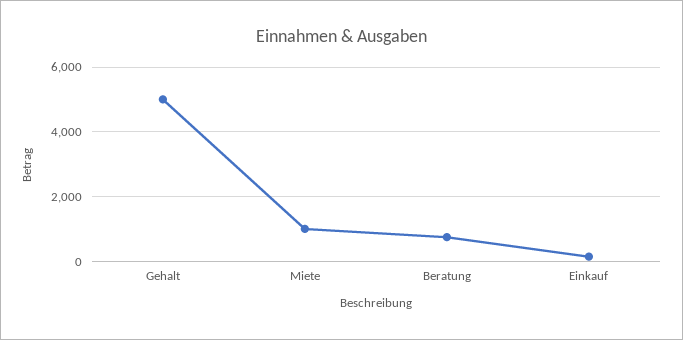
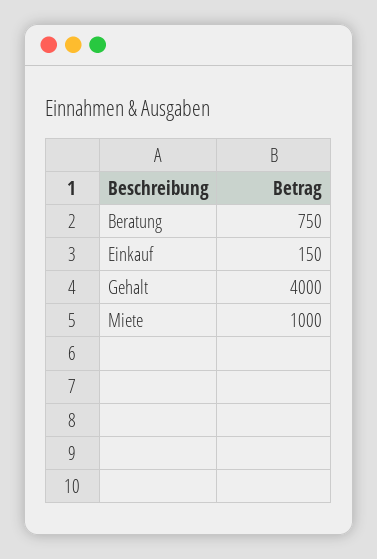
  {
-   "Gehalt": 5000,
+   "Gehalt": 4000,
    "Miete": 1000,
    "Beratung": 750,
    "Einkauf": 150
  }

